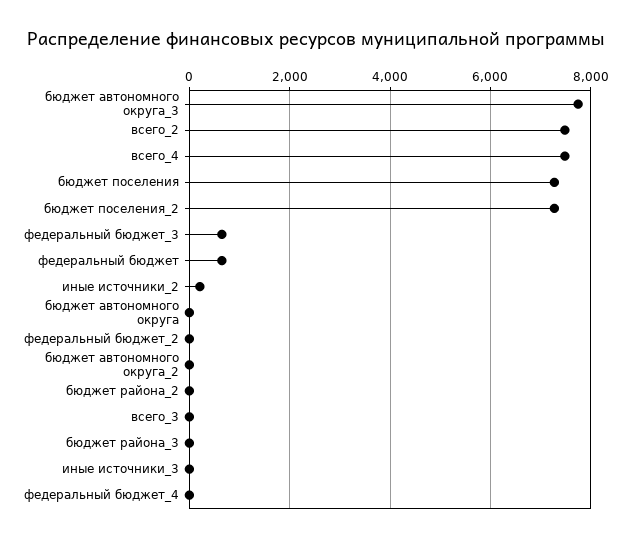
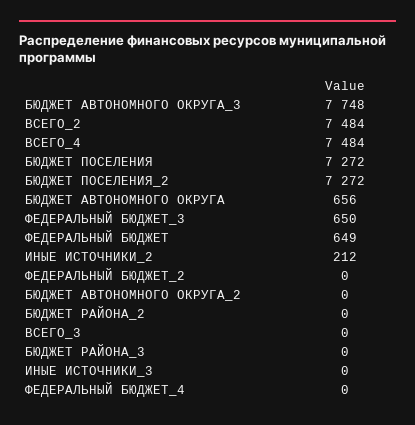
  {
    "бюджет автономного округа_3": 7748,
    "всего_2": 7484,
    "всего_4": 7484,
    "бюджет поселения": 7272,
    "бюджет поселения_2": 7272,
    "федеральный бюджет_3": 650,
    "федеральный бюджет": 649,
    "иные источники_2": 212,
-   "бюджет автономного округа": 0,
+   "бюджет автономного округа": 656,
    "федеральный бюджет_2": 0,
    "бюджет автономного округа_2": 0,
    "бюджет района_2": 0,
    "всего_3": 0,
    "бюджет района_3": 0,
    "иные источники_3": 0,
    "федеральный бюджет_4": 0
  }

